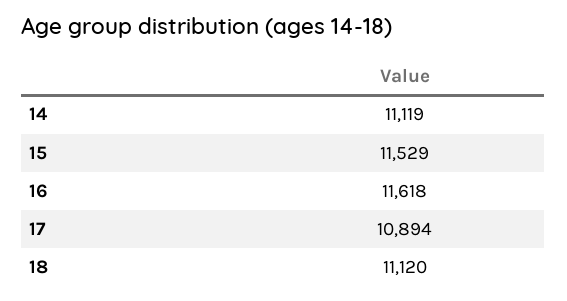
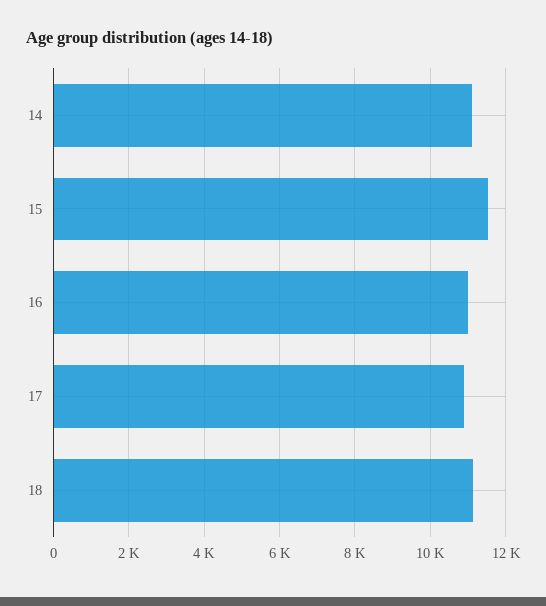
  {
    "14": 11119,
    "15": 11529,
-   "16": 11618,
+   "16": 11000,
    "17": 10894,
    "18": 11120
  }

